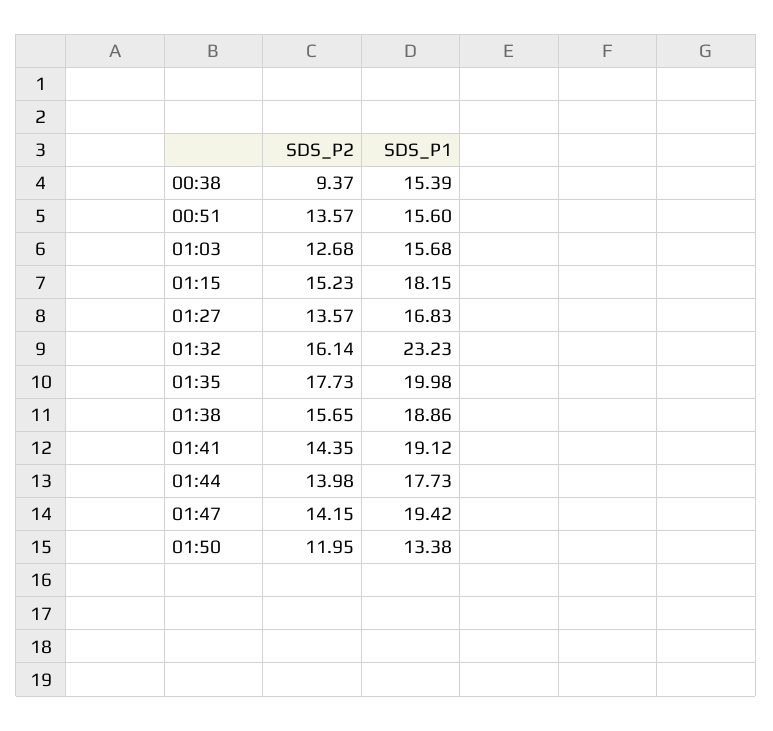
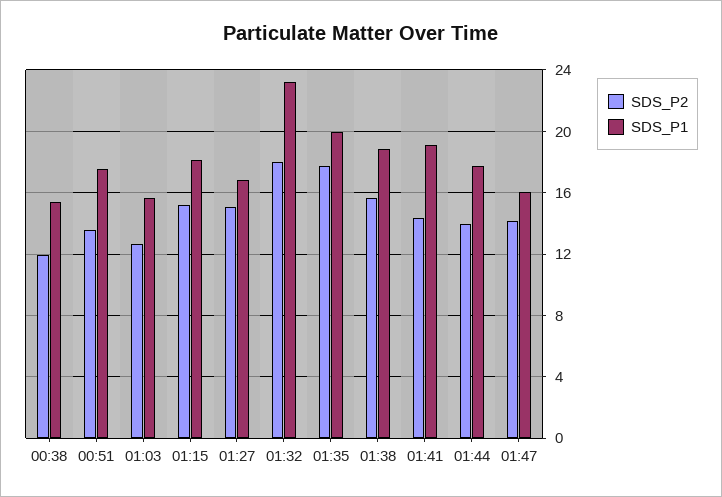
  {
    "SDS_P2": {
-     "00:38": 9.37,
+     "00:38": 12,
      "00:51": 13.57,
      "01:03": 12.68,
      "01:15": 15.23,
-     "01:27": 13.57,
+     "01:27": 15,
-     "01:32": 16.14,
+     "01:32": 18,
      "01:35": 17.73,
      "01:38": 15.65,
      "01:41": 14.35,
      "01:44": 13.98,
-     "01:47": 14.15,
+     "01:47": 14.15
-     "01:50": 11.95
    },
    "SDS_P1": {
      "00:38": 15.39,
-     "00:51": 15.6,
+     "00:51": 17.5,
      "01:03": 15.68,
      "01:15": 18.15,
      "01:27": 16.83,
      "01:32": 23.23,
      "01:35": 19.98,
      "01:38": 18.86,
      "01:41": 19.12,
      "01:44": 17.73,
-     "01:47": 19.42,
+     "01:47": 16
-     "01:50": 13.38
    }
  }

